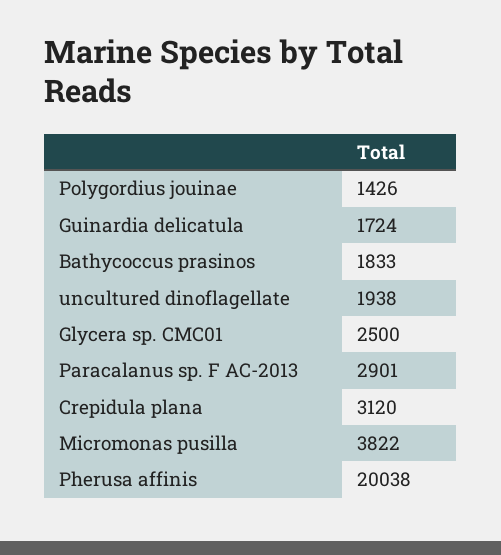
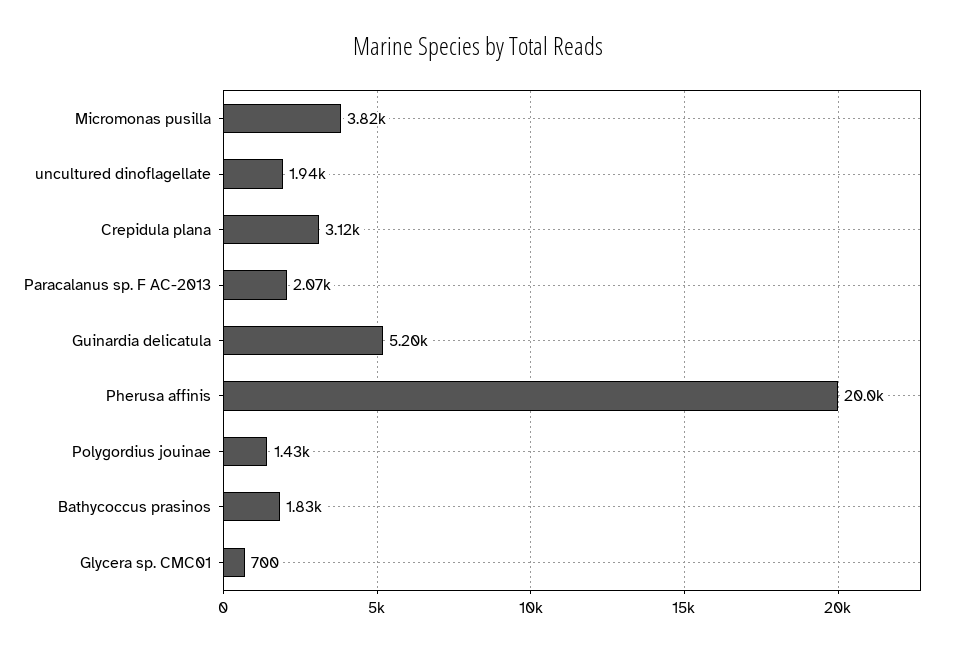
  {
    "Polygordius jouinae": 1426,
-   "Guinardia delicatula": 1724,
+   "Guinardia delicatula": 5200,
    "Bathycoccus prasinos": 1833,
    "uncultured dinoflagellate": 1938,
-   "Glycera sp. CMC01": 2500,
+   "Glycera sp. CMC01": 700,
-   "Paracalanus sp. F AC-2013": 2901,
+   "Paracalanus sp. F AC-2013": 2070,
    "Crepidula plana": 3120,
    "Micromonas pusilla": 3822,
    "Pherusa affinis": 20038
  }

